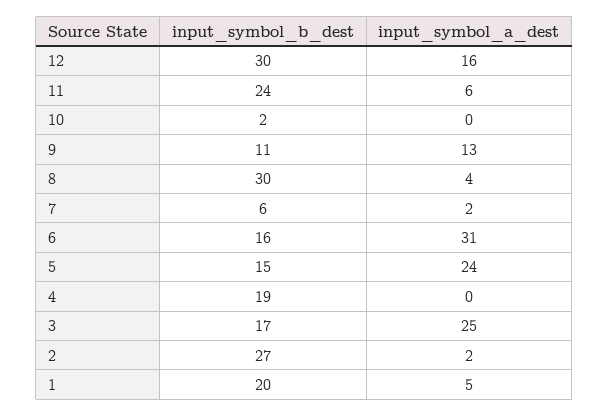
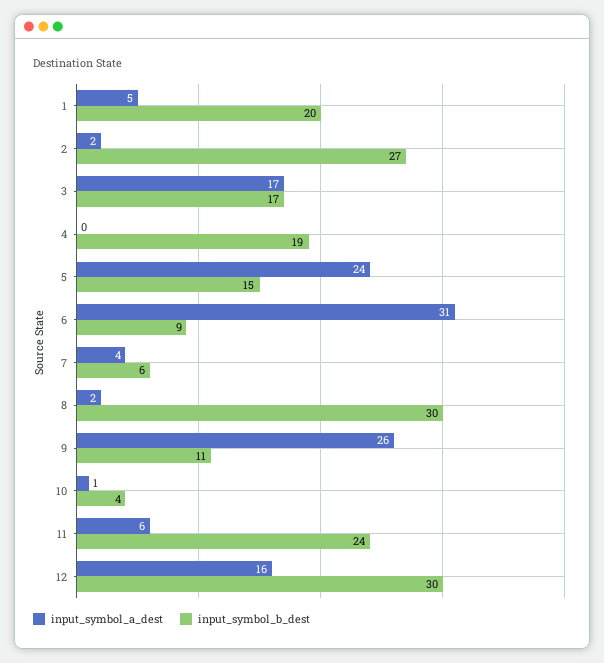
  {
    "input_symbol_b_dest": {
      "12": 30,
      "11": 24,
-     "10": 2,
+     "10": 4,
      "9": 11,
      "8": 30,
      "7": 6,
-     "6": 16,
+     "6": 9,
      "5": 15,
      "4": 19,
      "3": 17,
      "2": 27,
      "1": 20
    },
    "input_symbol_a_dest": {
      "12": 16,
      "11": 6,
-     "10": 0,
+     "10": 1,
-     "9": 13,
+     "9": 26,
-     "8": 4,
+     "8": 2,
-     "7": 2,
+     "7": 4,
      "6": 31,
      "5": 24,
      "4": 0,
-     "3": 25,
+     "3": 17,
      "2": 2,
      "1": 5
    }
  }

